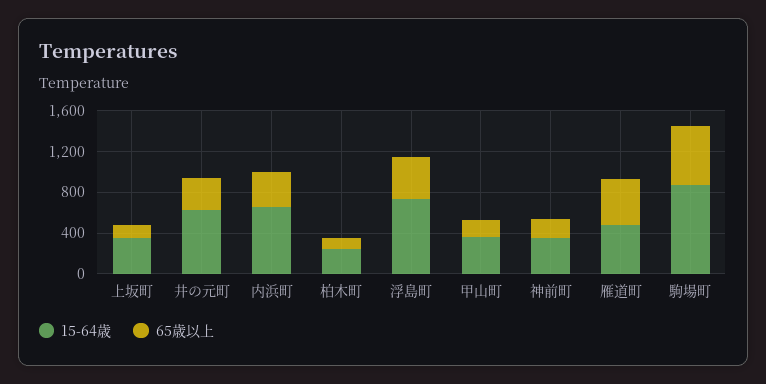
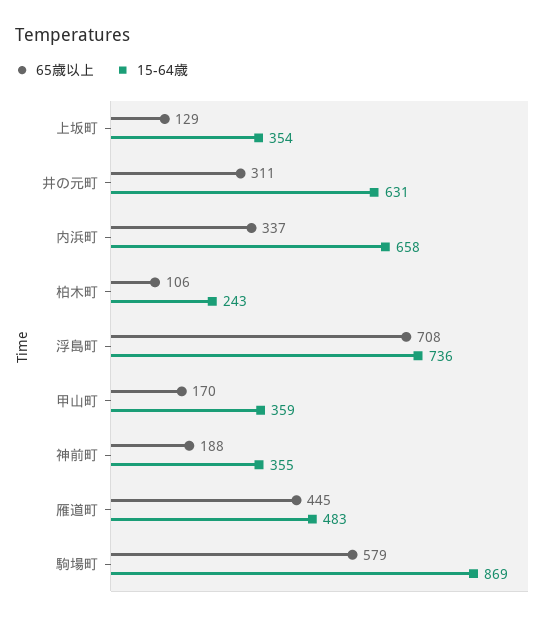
  {
    "15-64歳": {
      "上坂町": 354,
      "井の元町": 631,
      "内浜町": 658,
      "柏木町": 243,
      "浮島町": 736,
      "甲山町": 359,
      "神前町": 355,
      "雁道町": 483,
      "駒場町": 869
    },
    "65歳以上": {
      "上坂町": 129,
      "井の元町": 311,
      "内浜町": 337,
      "柏木町": 106,
-     "浮島町": 400,
+     "浮島町": 708,
      "甲山町": 170,
      "神前町": 188,
      "雁道町": 445,
      "駒場町": 579
    }
  }

